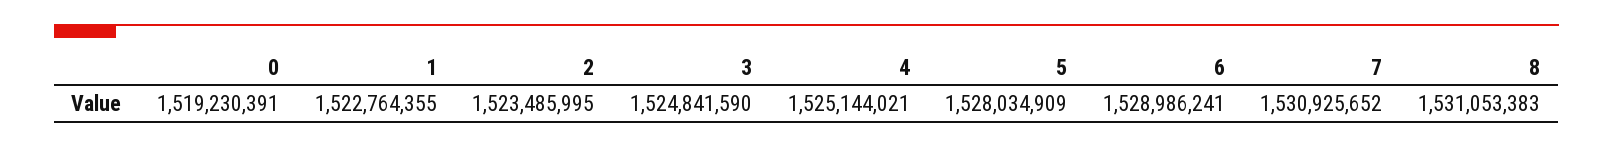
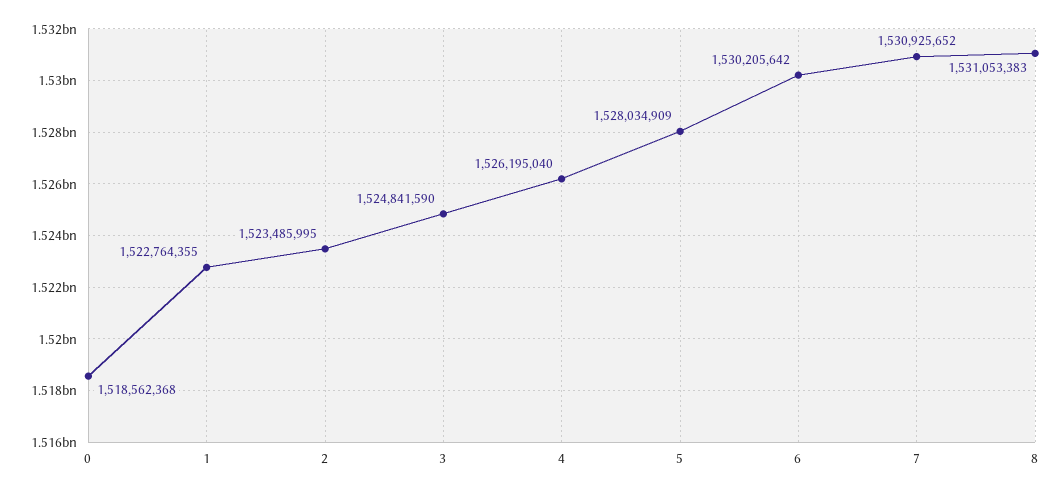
  {
-   "0": 1519230391,
+   "0": 1518562368,
    "1": 1522764355,
    "2": 1523485995,
    "3": 1524841590,
-   "4": 1525144021,
+   "4": 1526195040,
    "5": 1528034909,
-   "6": 1528986241,
+   "6": 1530205642,
    "7": 1530925652,
    "8": 1531053383
  }

